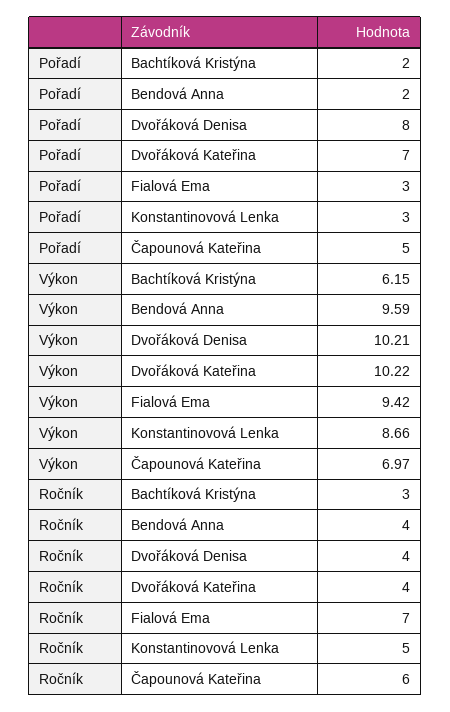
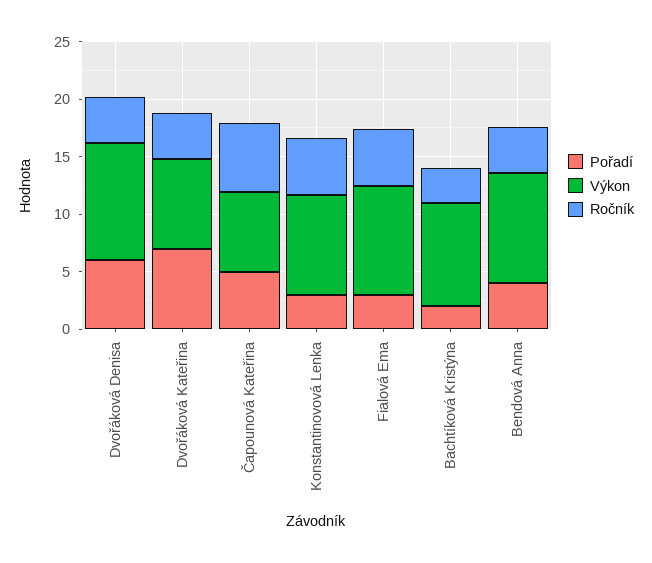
  {
    "Pořadí": {
      "Bachtíková Kristýna": 2,
-     "Bendová Anna": 2,
+     "Bendová Anna": 4,
-     "Dvořáková Denisa": 8,
+     "Dvořáková Denisa": 6,
      "Dvořáková Kateřina": 7,
      "Fialová Ema": 3,
      "Konstantinovová Lenka": 3,
      "Čapounová Kateřina": 5
    },
    "Výkon": {
-     "Bachtíková Kristýna": 6.15,
+     "Bachtíková Kristýna": 9,
      "Bendová Anna": 9.59,
      "Dvořáková Denisa": 10.21,
-     "Dvořáková Kateřina": 10.22,
+     "Dvořáková Kateřina": 8,
      "Fialová Ema": 9.42,
      "Konstantinovová Lenka": 8.66,
      "Čapounová Kateřina": 6.97
    },
    "Ročník": {
      "Bachtíková Kristýna": 3,
      "Bendová Anna": 4,
      "Dvořáková Denisa": 4,
      "Dvořáková Kateřina": 4,
-     "Fialová Ema": 7,
+     "Fialová Ema": 5,
      "Konstantinovová Lenka": 5,
      "Čapounová Kateřina": 6
    }
  }

